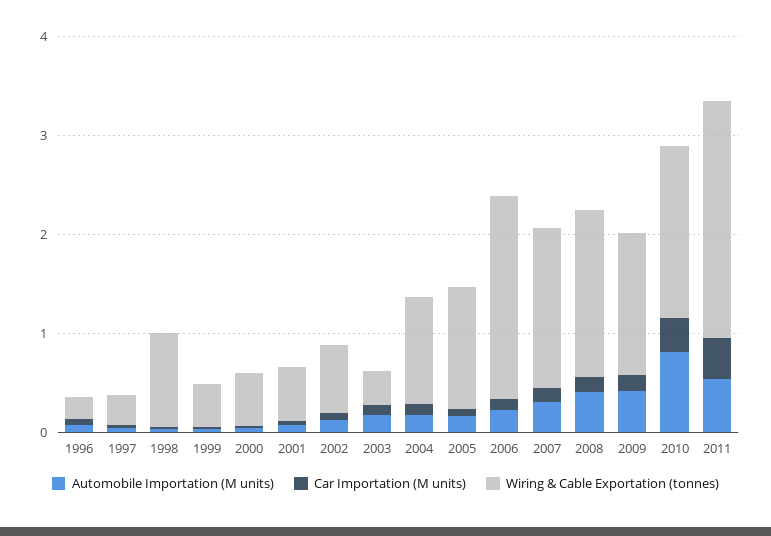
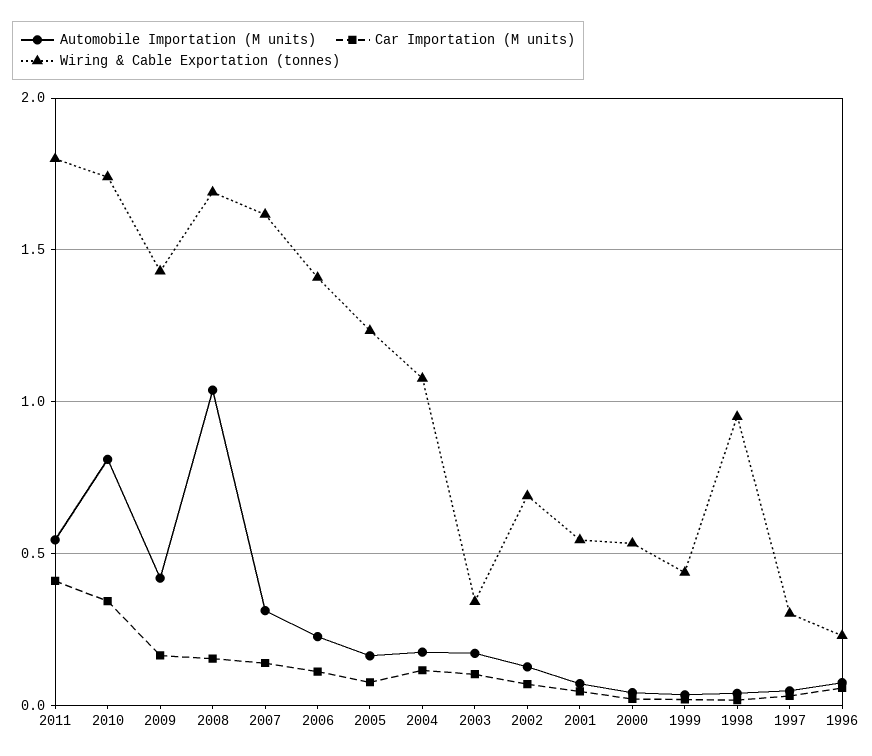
  {
    "Automobile Importation (M units)": {
      "1996": 0.1,
      "1997": 0.05,
      "1998": 0.05,
      "1999": 0.05,
      "2000": 0.05,
      "2001": 0.05,
      "2002": 0.15,
      "2003": 0.15,
      "2004": 0.2,
      "2005": 0.15,
      "2006": 0.25,
      "2007": 0.3,
-     "2008": 0.4,
+     "2008": 1.05,
      "2009": 0.4,
      "2010": 0.8,
      "2011": 0.55
    },
    "Car Importation (M units)": {
      "1996": 0.05,
      "1997": 0.05,
      "1998": 0,
      "1999": 0,
      "2000": 0,
      "2001": 0.05,
      "2002": 0.05,
      "2003": 0.1,
      "2004": 0.1,
      "2005": 0.1,
      "2006": 0.1,
      "2007": 0.15,
      "2008": 0.15,
      "2009": 0.15,
      "2010": 0.35,
      "2011": 0.4
    },
    "Wiring & Cable Exportation (tonnes)": {
      "1996": 0.25,
      "1997": 0.3,
      "1998": 0.95,
      "1999": 0.45,
      "2000": 0.55,
      "2001": 0.55,
      "2002": 0.7,
      "2003": 0.35,
      "2004": 1.1,
      "2005": 1.25,
-     "2006": 2,
+     "2006": 1.4,
      "2007": 1.6,
      "2008": 1.7,
      "2009": 1.45,
      "2010": 1.75,
-     "2011": 2.4
+     "2011": 1.8
    }
  }

